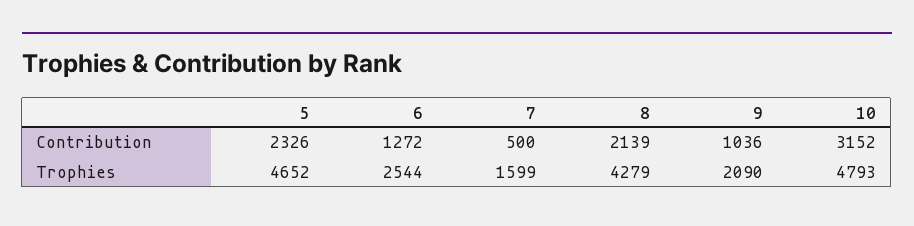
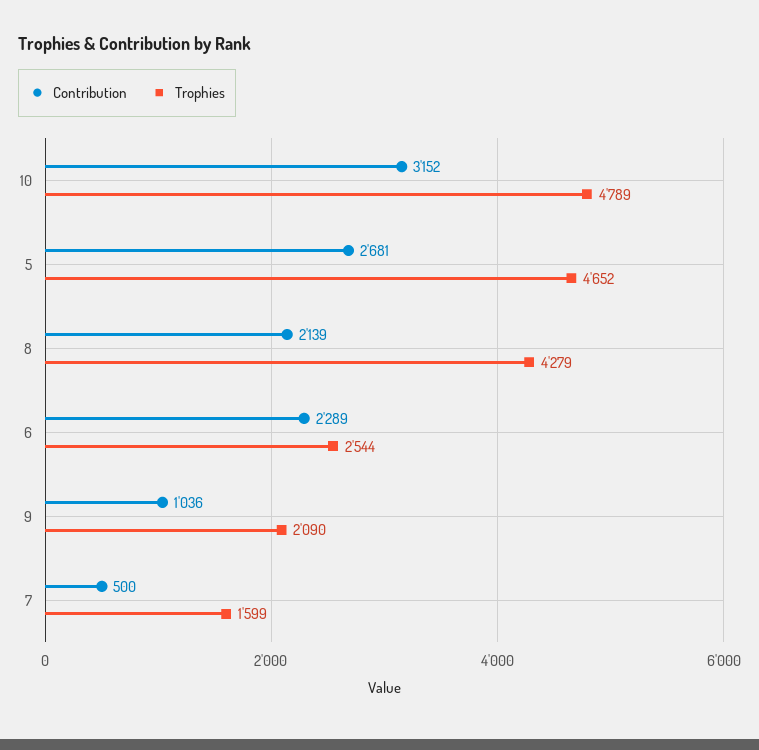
  {
    "Contribution": {
-     "5": 2326,
+     "5": 2681,
-     "6": 1272,
+     "6": 2289,
      "7": 500,
      "8": 2139,
      "9": 1036,
      "10": 3152
    },
    "Trophies": {
      "5": 4652,
      "6": 2544,
      "7": 1599,
      "8": 4279,
      "9": 2090,
-     "10": 4793
+     "10": 4789
    }
  }

